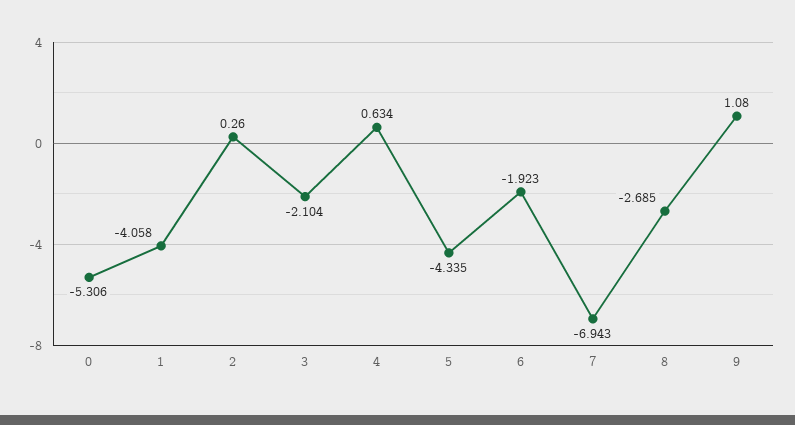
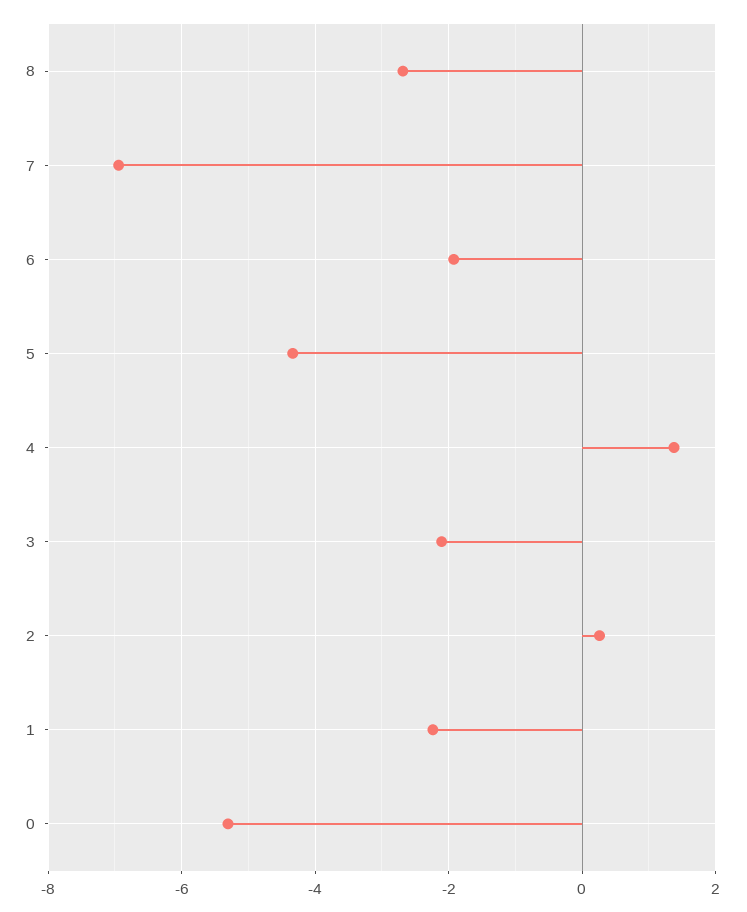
  {
    "0": -5.306,
-   "1": -4.058,
+   "1": -2.2,
    "2": 0.26,
    "3": -2.104,
-   "4": 0.634,
+   "4": 1.4,
    "5": -4.335,
    "6": -1.923,
    "7": -6.943,
-   "8": -2.685,
+   "8": -2.685
-   "9": 1.08
  }

